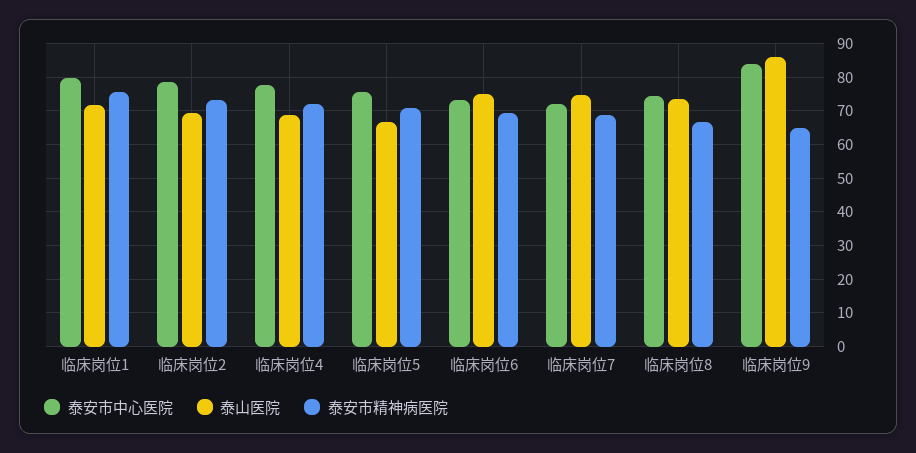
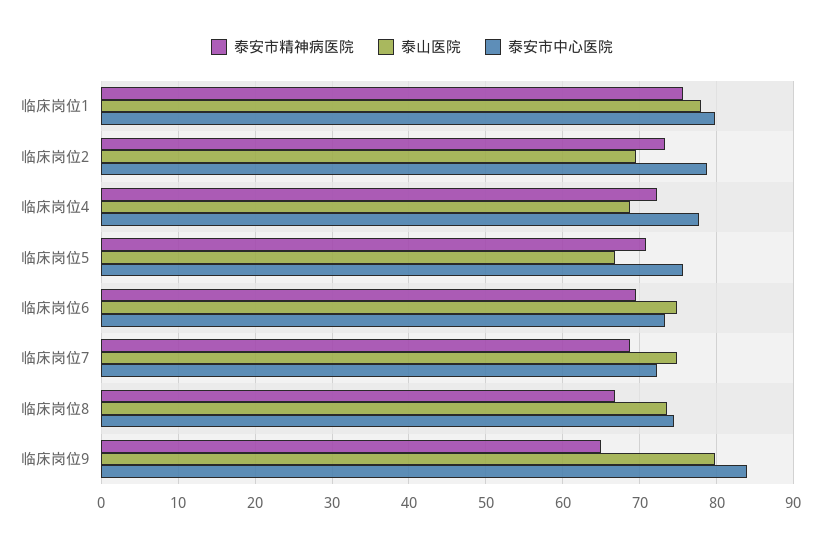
  {
    "泰安市中心医院": {
      "临床岗位1": 80,
      "临床岗位2": 79,
      "临床岗位4": 78,
      "临床岗位5": 76,
      "临床岗位6": 73,
      "临床岗位7": 72,
      "临床岗位8": 74,
      "临床岗位9": 84
    },
    "泰山医院": {
-     "临床岗位1": 72,
+     "临床岗位1": 78,
      "临床岗位2": 70,
      "临床岗位4": 69,
      "临床岗位5": 67,
      "临床岗位6": 75,
      "临床岗位7": 75,
      "临床岗位8": 74,
-     "临床岗位9": 86
+     "临床岗位9": 80
    },
    "泰安市精神病医院": {
      "临床岗位1": 76,
      "临床岗位2": 73,
      "临床岗位4": 72,
      "临床岗位5": 71,
      "临床岗位6": 70,
      "临床岗位7": 69,
      "临床岗位8": 67,
      "临床岗位9": 65
    }
  }

